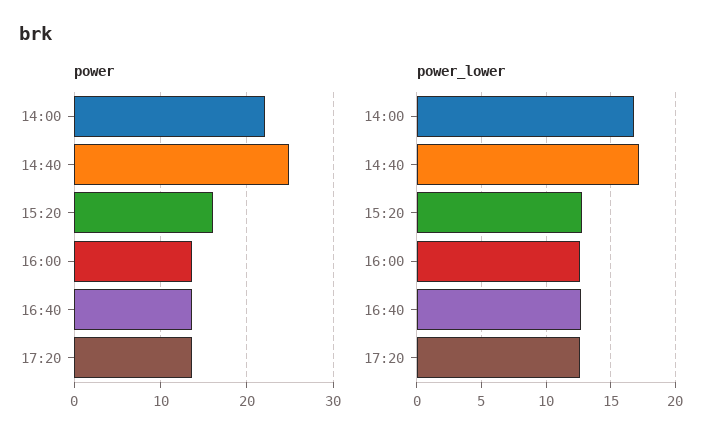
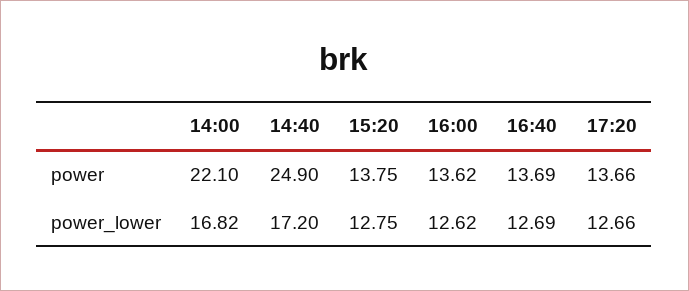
  {
    "power": {
      "14:00": 22.1,
      "14:40": 24.9,
-     "15:20": 16,
+     "15:20": 13.75,
      "16:00": 13.62,
      "16:40": 13.69,
      "17:20": 13.66
    },
    "power_lower": {
      "14:00": 16.82,
      "14:40": 17.2,
      "15:20": 12.75,
      "16:00": 12.62,
      "16:40": 12.69,
      "17:20": 12.66
    }
  }

